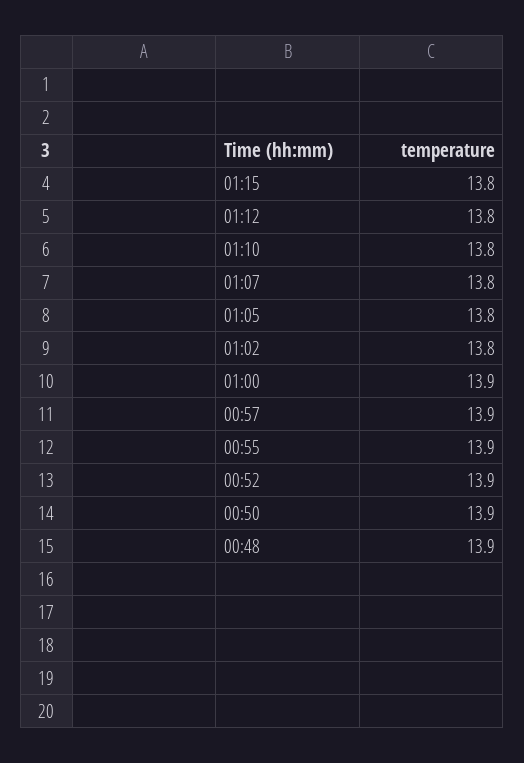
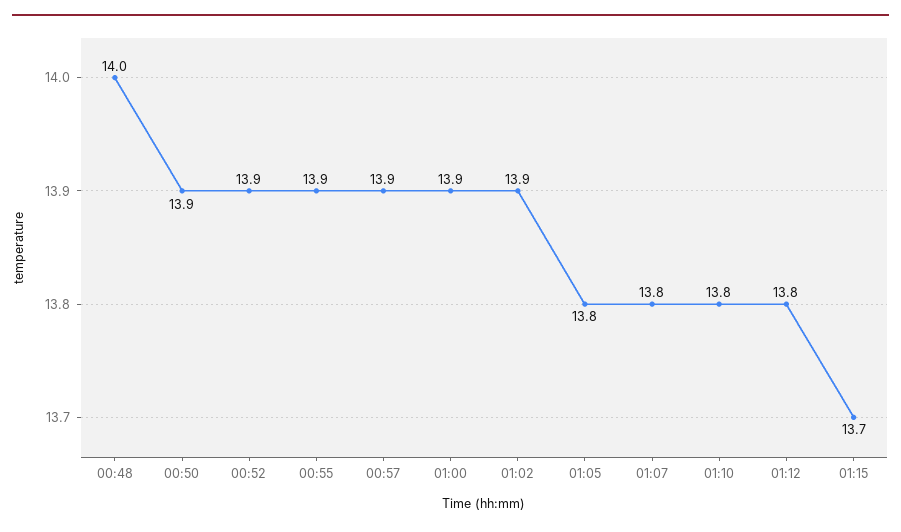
  {
-   "01:15": 13.8,
+   "01:15": 13.7,
    "01:12": 13.8,
    "01:10": 13.8,
    "01:07": 13.8,
    "01:05": 13.8,
-   "01:02": 13.8,
+   "01:02": 13.9,
    "01:00": 13.9,
    "00:57": 13.9,
    "00:55": 13.9,
    "00:52": 13.9,
    "00:50": 13.9,
-   "00:48": 13.9
+   "00:48": 14
  }

